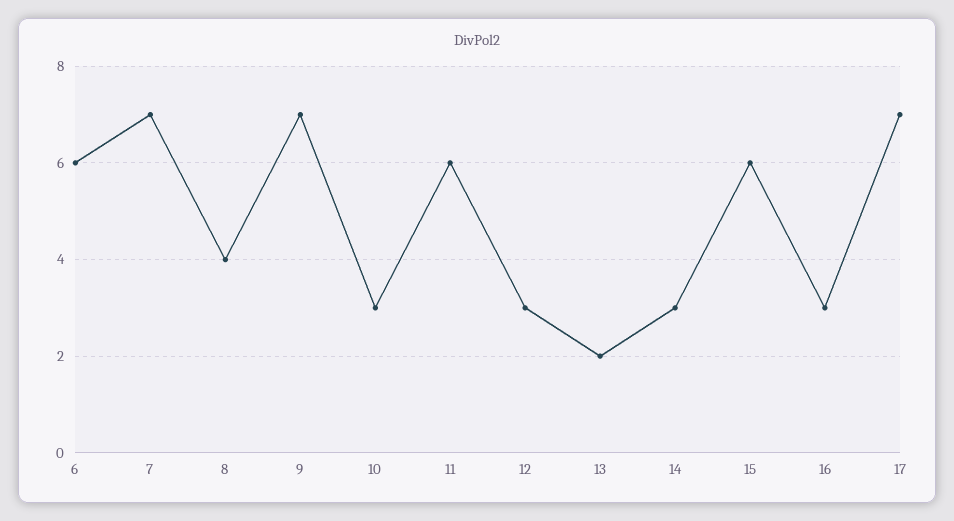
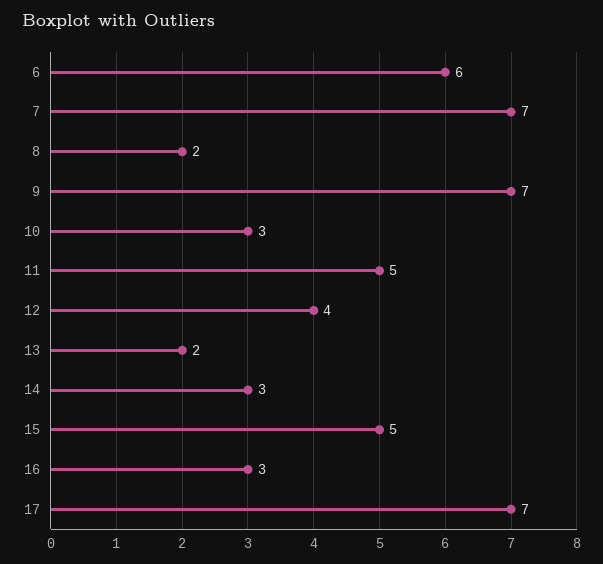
  {
    "6": 6,
    "7": 7,
-   "8": 4,
+   "8": 2,
    "9": 7,
    "10": 3,
-   "11": 6,
+   "11": 5,
-   "12": 3,
+   "12": 4,
    "13": 2,
    "14": 3,
-   "15": 6,
+   "15": 5,
    "16": 3,
    "17": 7
  }

